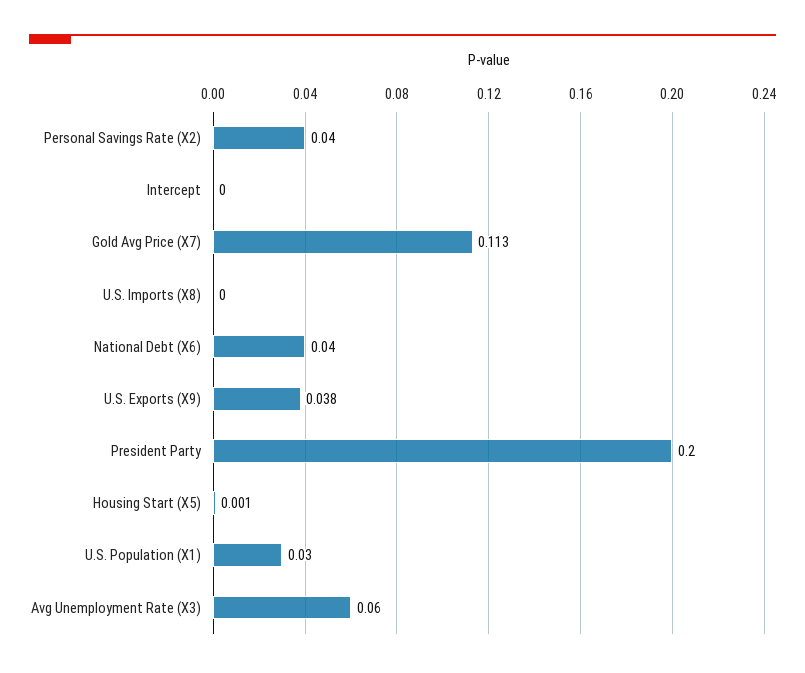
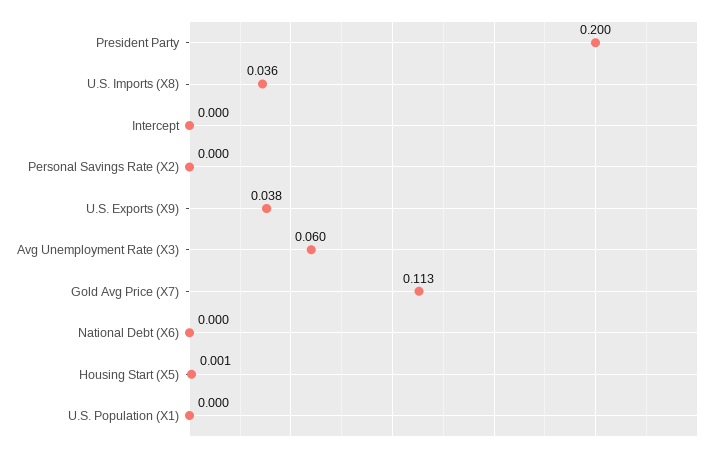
  {
-   "Personal Savings Rate (X2)": 0.04,
+   "Personal Savings Rate (X2)": 0,
    "Intercept": 0,
    "Gold Avg Price (X7)": 0.113,
-   "U.S. Imports (X8)": 0,
+   "U.S. Imports (X8)": 0.036,
-   "National Debt (X6)": 0.04,
+   "National Debt (X6)": 0,
    "U.S. Exports (X9)": 0.038,
    "President Party": 0.2,
    "Housing Start (X5)": 0.001,
-   "U.S. Population (X1)": 0.03,
+   "U.S. Population (X1)": 0,
    "Avg Unemployment Rate (X3)": 0.06
  }

